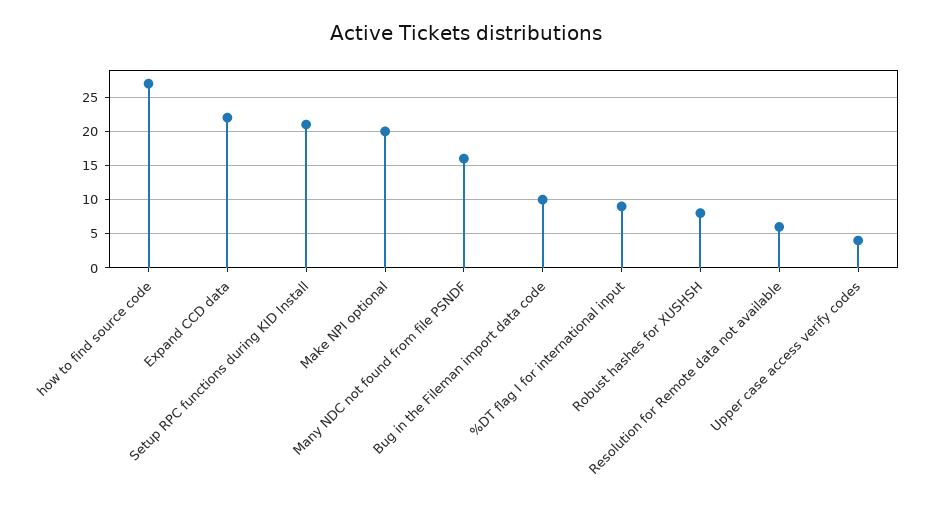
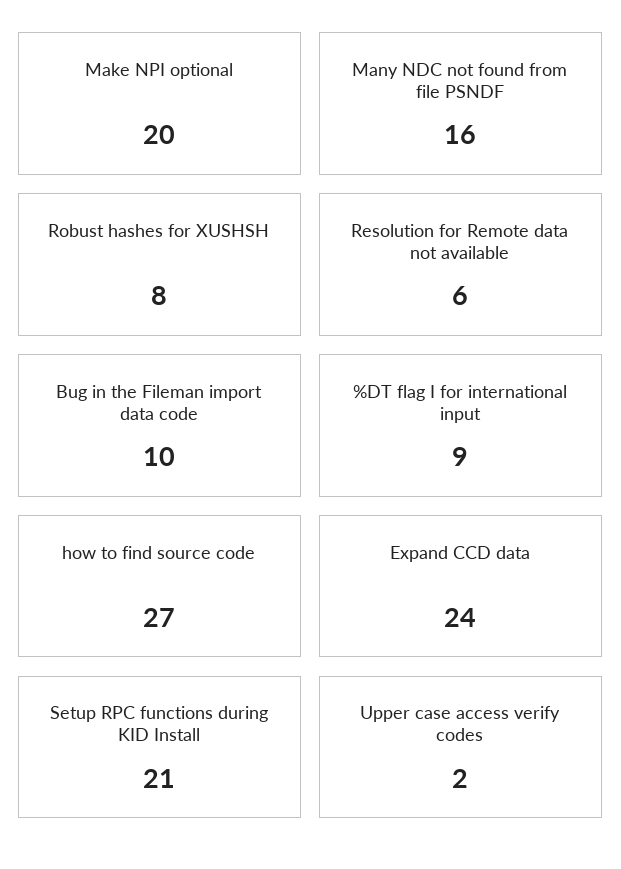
  {
    "how to find source code": 27,
-   "Expand CCD data": 22,
+   "Expand CCD data": 24,
    "Setup RPC functions during KID Install": 21,
    "Make NPI optional": 20,
    "Many NDC not found from file PSNDF": 16,
    "Bug in the Fileman import data code": 10,
    "%DT flag I for international input": 9,
    "Robust hashes for XUSHSH": 8,
    "Resolution for Remote data not available": 6,
-   "Upper case access verify codes": 4
+   "Upper case access verify codes": 2
  }

